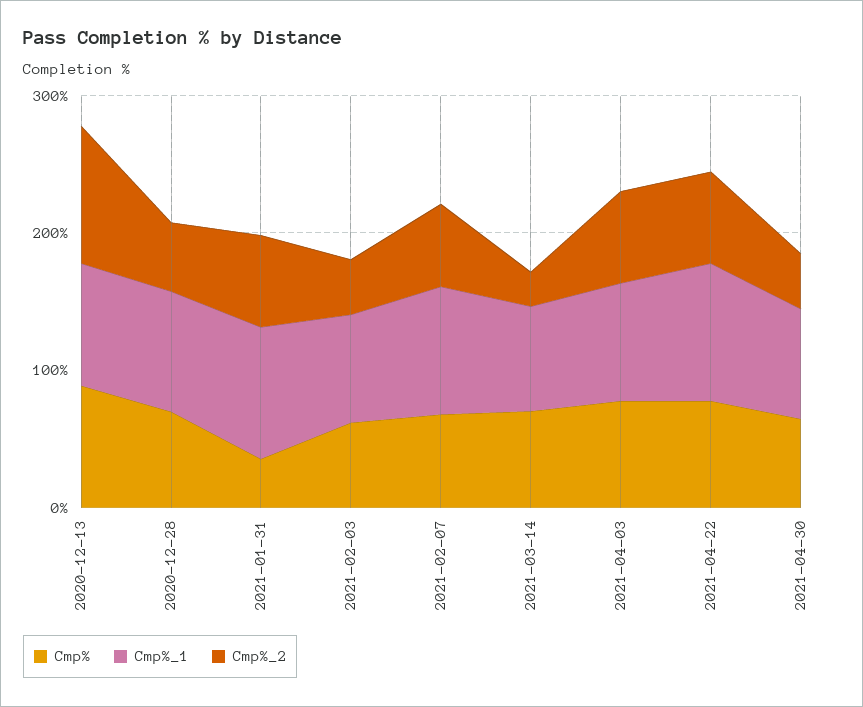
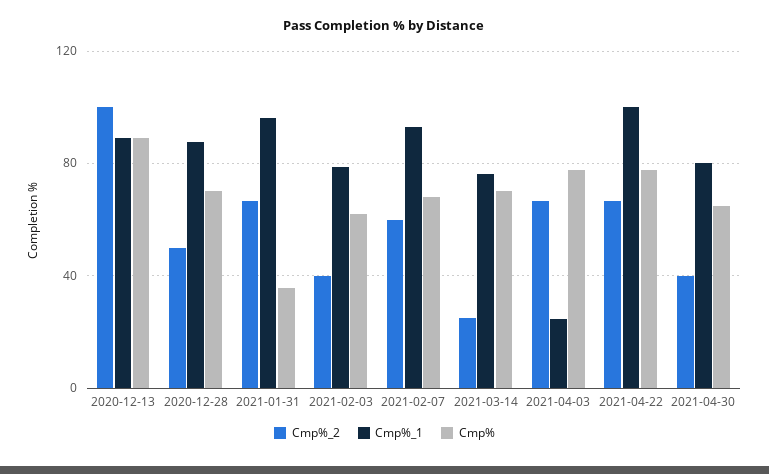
  {
    "Cmp%": {
      "2020-12-13": 90,
      "2020-12-28": 70,
      "2021-01-31": 35,
      "2021-02-03": 60,
      "2021-02-07": 70,
      "2021-03-14": 70,
      "2021-04-03": 80,
      "2021-04-22": 80,
      "2021-04-30": 65
    },
    "Cmp%_1": {
      "2020-12-13": 90,
      "2020-12-28": 90,
      "2021-01-31": 95,
      "2021-02-03": 80,
      "2021-02-07": 95,
      "2021-03-14": 75,
-     "2021-04-03": 80,
+     "2021-04-03": 25,
      "2021-04-22": 100,
      "2021-04-30": 80
    },
    "Cmp%_2": {
      "2020-12-13": 100,
      "2020-12-28": 50,
      "2021-01-31": 65,
      "2021-02-03": 40,
      "2021-02-07": 60,
      "2021-03-14": 25,
      "2021-04-03": 65,
      "2021-04-22": 65,
      "2021-04-30": 40
    }
  }

